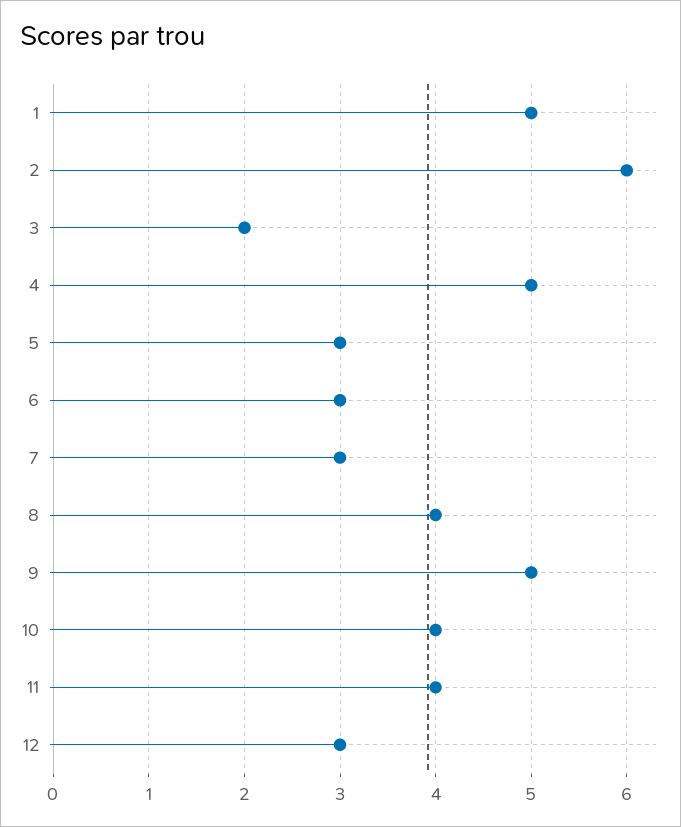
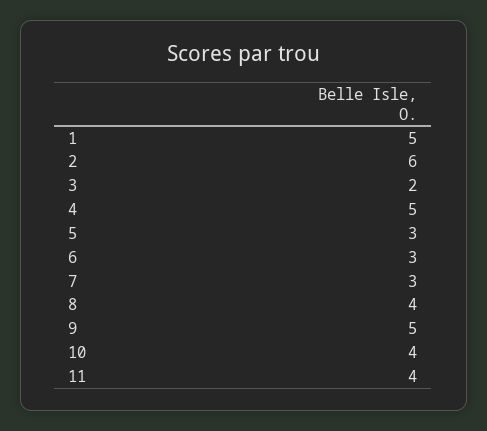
  {
    "1": 5,
    "2": 6,
    "3": 2,
    "4": 5,
    "5": 3,
    "6": 3,
    "7": 3,
    "8": 4,
    "9": 5,
    "10": 4,
-   "11": 4,
+   "11": 4
-   "12": 3
  }

